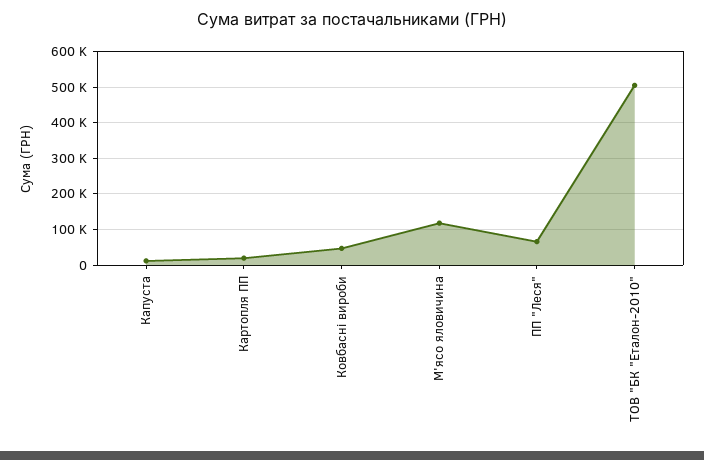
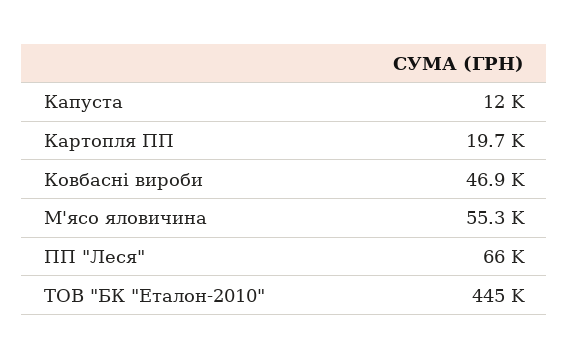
  {
    "Капуста": 12000,
    "Картопля ПП": 19700,
    "Ковбасні вироби": 46900,
-   "М'ясо яловичина": 120000,
+   "М'ясо яловичина": 55300,
    "ПП \"Леся\"": 66000,
-   "ТОВ \"БК \"Еталон-2010\"": 500000
+   "ТОВ \"БК \"Еталон-2010\"": 445000
  }

